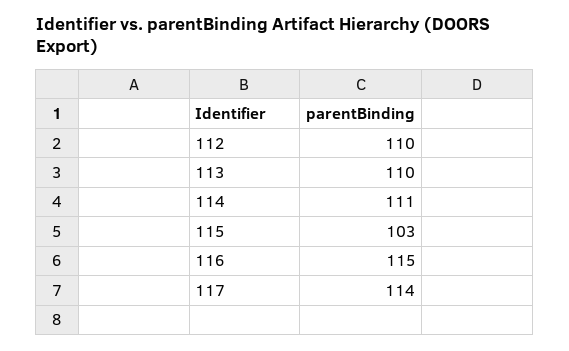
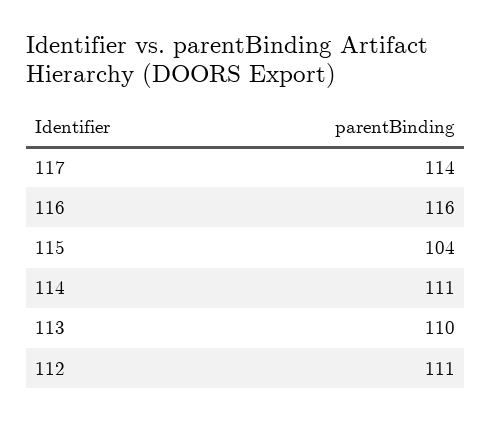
  {
-   "112": 110,
+   "112": 111,
    "113": 110,
    "114": 111,
-   "115": 103,
+   "115": 104,
-   "116": 115,
+   "116": 116,
    "117": 114
  }

